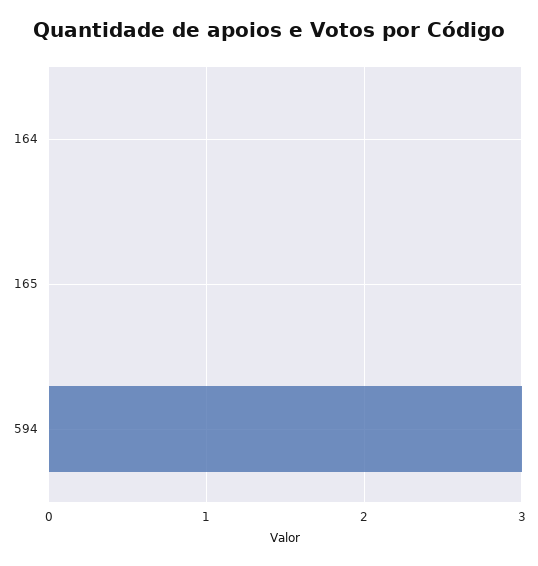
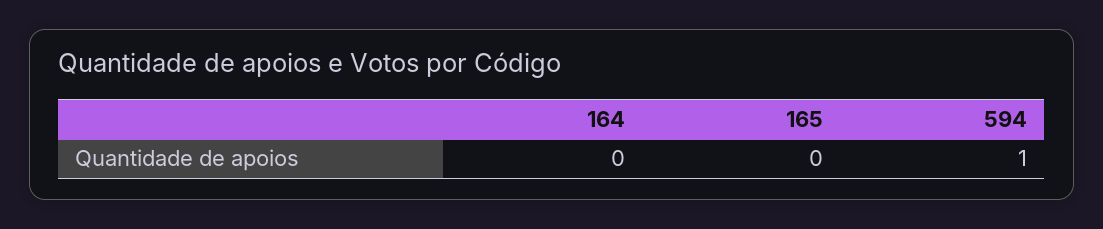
  {
    "164": 0,
    "165": 0,
-   "594": 3
+   "594": 1
  }

